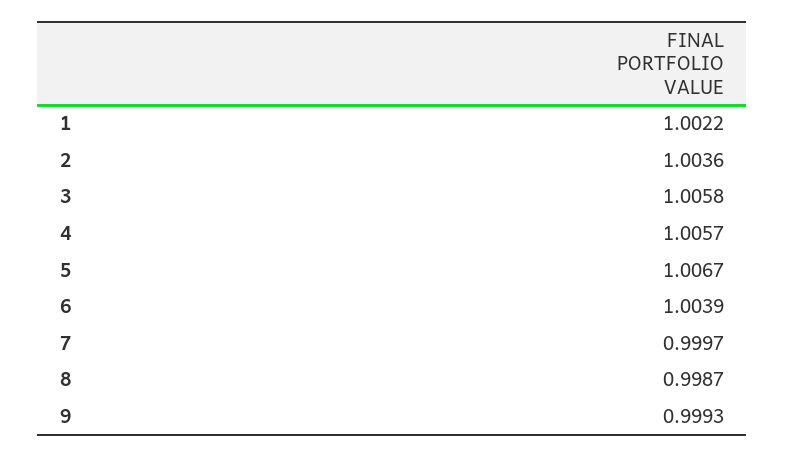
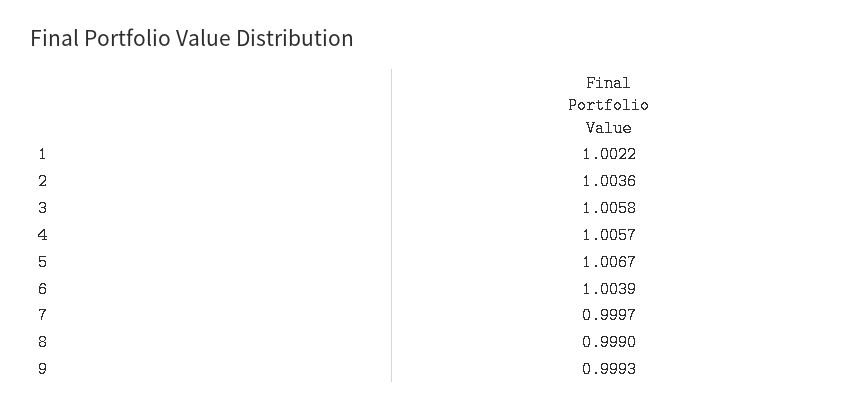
  {
    "1": 1.0022,
    "2": 1.0036,
    "3": 1.0058,
    "4": 1.0057,
    "5": 1.0067,
    "6": 1.0039,
    "7": 0.9997,
-   "8": 0.9987,
+   "8": 0.999,
    "9": 0.9993
  }

